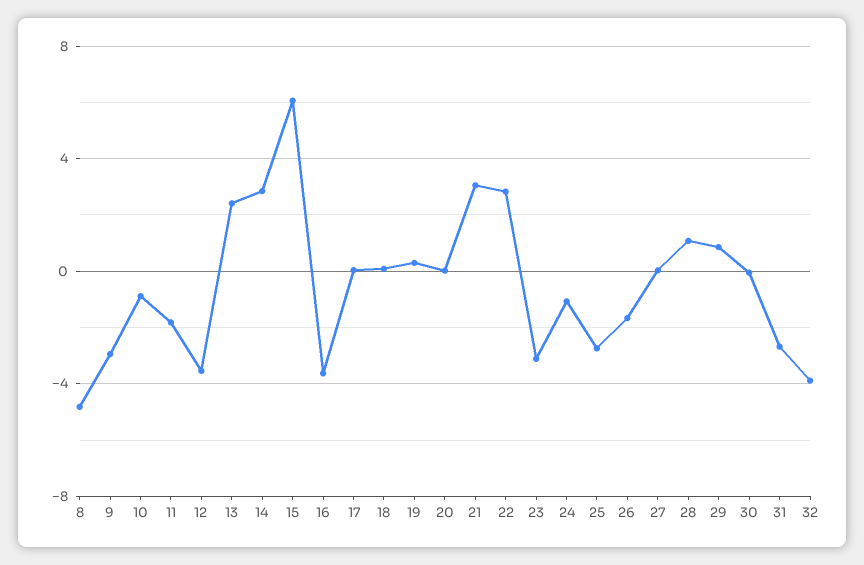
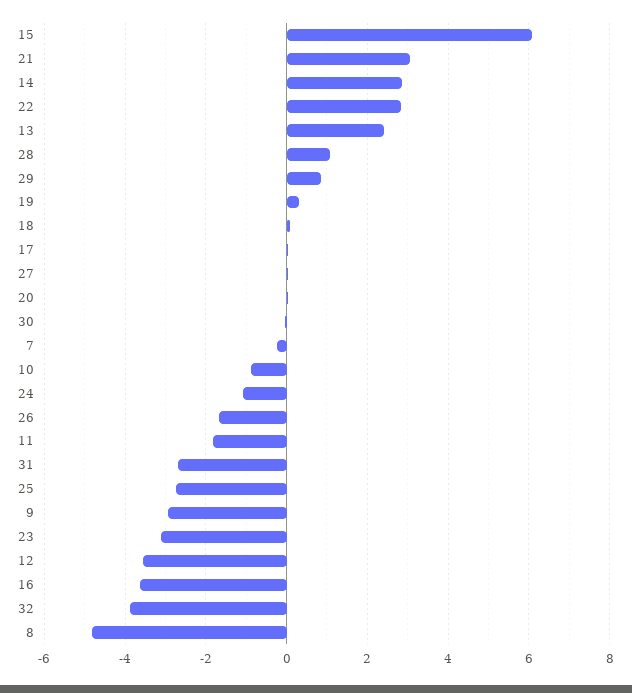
  {
    "8": -4.8,
    "9": -3,
    "10": -0.8,
    "11": -1.8,
    "12": -3.6,
    "13": 2.4,
    "14": 2.8,
    "15": 6,
    "16": -3.6,
    "17": 0,
    "18": 0,
    "19": 0.2,
    "20": 0,
    "21": 3,
    "22": 2.8,
    "23": -3.2,
    "24": -1,
    "25": -2.8,
    "26": -1.6,
    "27": 0,
    "28": 1,
    "29": 0.8,
    "30": 0,
    "31": -2.6,
-   "32": -3.8
+   "32": -3.8,
+   "7": -0.2
  }

